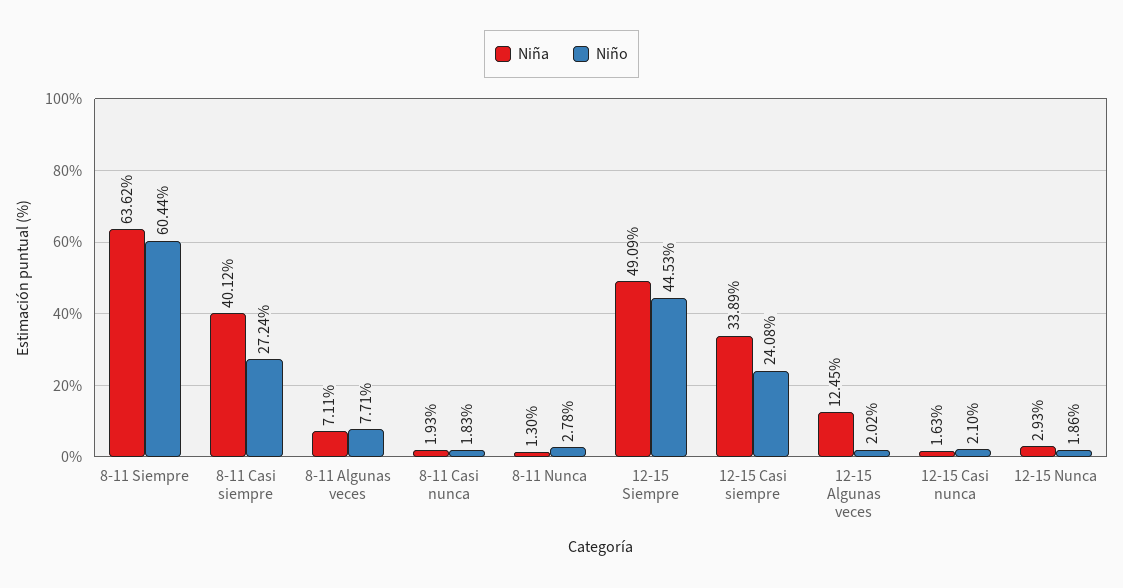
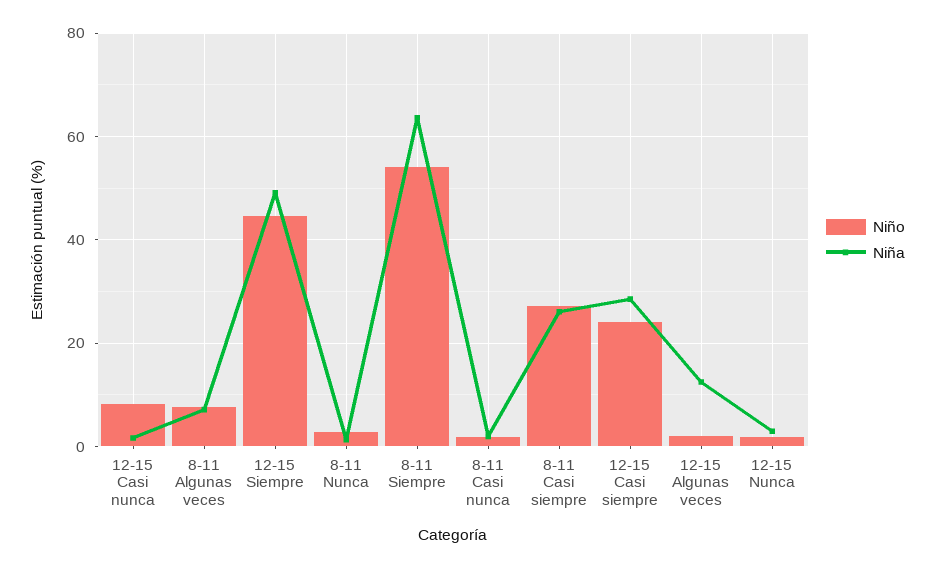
  {
    "Niña": {
      "8-11 Siempre": 63.62,
-     "8-11 Casi siempre": 40.12,
+     "8-11 Casi siempre": 26,
      "8-11 Algunas veces": 7.11,
      "8-11 Casi nunca": 1.93,
      "8-11 Nunca": 1.3,
      "12-15 Siempre": 49.09,
-     "12-15 Casi siempre": 33.89,
+     "12-15 Casi siempre": 28,
      "12-15 Algunas veces": 12.45,
      "12-15 Casi nunca": 1.63,
      "12-15 Nunca": 2.93
    },
    "Niño": {
-     "8-11 Siempre": 60.44,
+     "8-11 Siempre": 54,
      "8-11 Casi siempre": 27.24,
      "8-11 Algunas veces": 7.71,
      "8-11 Casi nunca": 1.83,
      "8-11 Nunca": 2.78,
      "12-15 Siempre": 44.53,
      "12-15 Casi siempre": 24.08,
      "12-15 Algunas veces": 2.02,
-     "12-15 Casi nunca": 2.1,
+     "12-15 Casi nunca": 8,
      "12-15 Nunca": 1.86
    }
  }

